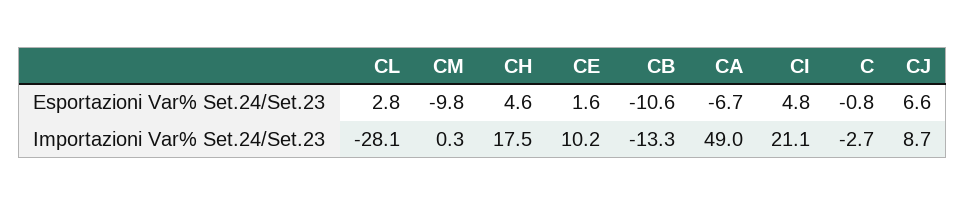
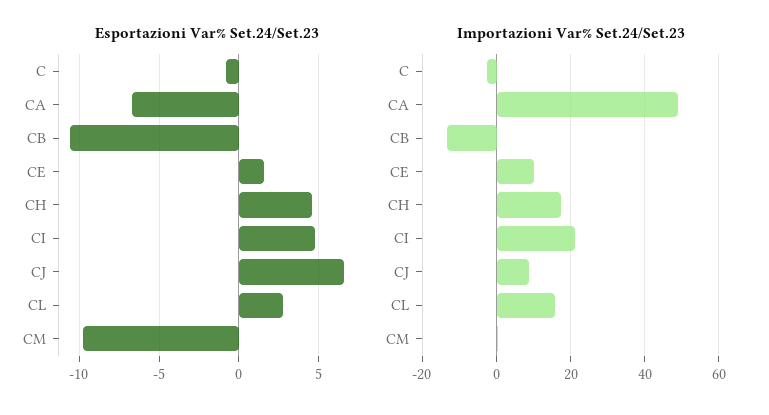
  {
    "Esportazioni Var% Set.24/Set.23": {
      "CL": 2.8,
      "CM": -9.8,
      "CH": 4.6,
      "CE": 1.6,
      "CB": -10.6,
      "CA": -6.7,
      "CI": 4.8,
      "C": -0.8,
      "CJ": 6.6
    },
    "Importazioni Var% Set.24/Set.23": {
-     "CL": -28.1,
+     "CL": 16,
      "CM": 0.3,
      "CH": 17.5,
      "CE": 10.2,
      "CB": -13.3,
      "CA": 49,
      "CI": 21.1,
      "C": -2.7,
      "CJ": 8.7
    }
  }

